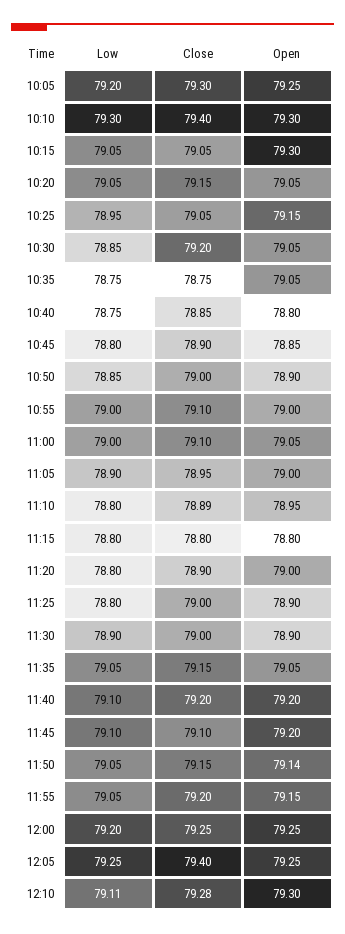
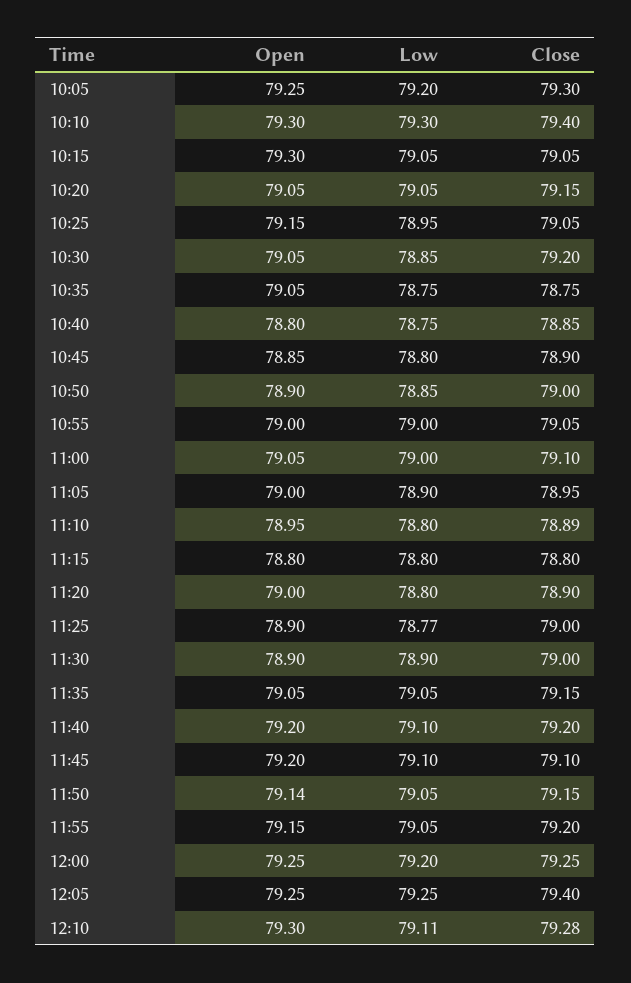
  {
    "Low": {
      "10:05": 79.2,
      "10:10": 79.3,
      "10:15": 79.05,
      "10:20": 79.05,
      "10:25": 78.95,
      "10:30": 78.85,
      "10:35": 78.75,
      "10:40": 78.75,
      "10:45": 78.8,
      "10:50": 78.85,
      "10:55": 79,
      "11:00": 79,
      "11:05": 78.9,
      "11:10": 78.8,
      "11:15": 78.8,
      "11:20": 78.8,
-     "11:25": 78.8,
+     "11:25": 78.77,
      "11:30": 78.9,
      "11:35": 79.05,
      "11:40": 79.1,
      "11:45": 79.1,
      "11:50": 79.05,
      "11:55": 79.05,
      "12:00": 79.2,
      "12:05": 79.25,
      "12:10": 79.11
    },
    "Close": {
      "10:05": 79.3,
      "10:10": 79.4,
      "10:15": 79.05,
      "10:20": 79.15,
      "10:25": 79.05,
      "10:30": 79.2,
      "10:35": 78.75,
      "10:40": 78.85,
      "10:45": 78.9,
      "10:50": 79,
-     "10:55": 79.1,
+     "10:55": 79.05,
      "11:00": 79.1,
      "11:05": 78.95,
      "11:10": 78.89,
      "11:15": 78.8,
      "11:20": 78.9,
      "11:25": 79,
      "11:30": 79,
      "11:35": 79.15,
      "11:40": 79.2,
      "11:45": 79.1,
      "11:50": 79.15,
      "11:55": 79.2,
      "12:00": 79.25,
      "12:05": 79.4,
      "12:10": 79.28
    },
    "Open": {
      "10:05": 79.25,
      "10:10": 79.3,
      "10:15": 79.3,
      "10:20": 79.05,
      "10:25": 79.15,
      "10:30": 79.05,
      "10:35": 79.05,
      "10:40": 78.8,
      "10:45": 78.85,
      "10:50": 78.9,
      "10:55": 79,
      "11:00": 79.05,
      "11:05": 79,
      "11:10": 78.95,
      "11:15": 78.8,
      "11:20": 79,
      "11:25": 78.9,
      "11:30": 78.9,
      "11:35": 79.05,
      "11:40": 79.2,
      "11:45": 79.2,
      "11:50": 79.14,
      "11:55": 79.15,
      "12:00": 79.25,
      "12:05": 79.25,
      "12:10": 79.3
    }
  }

